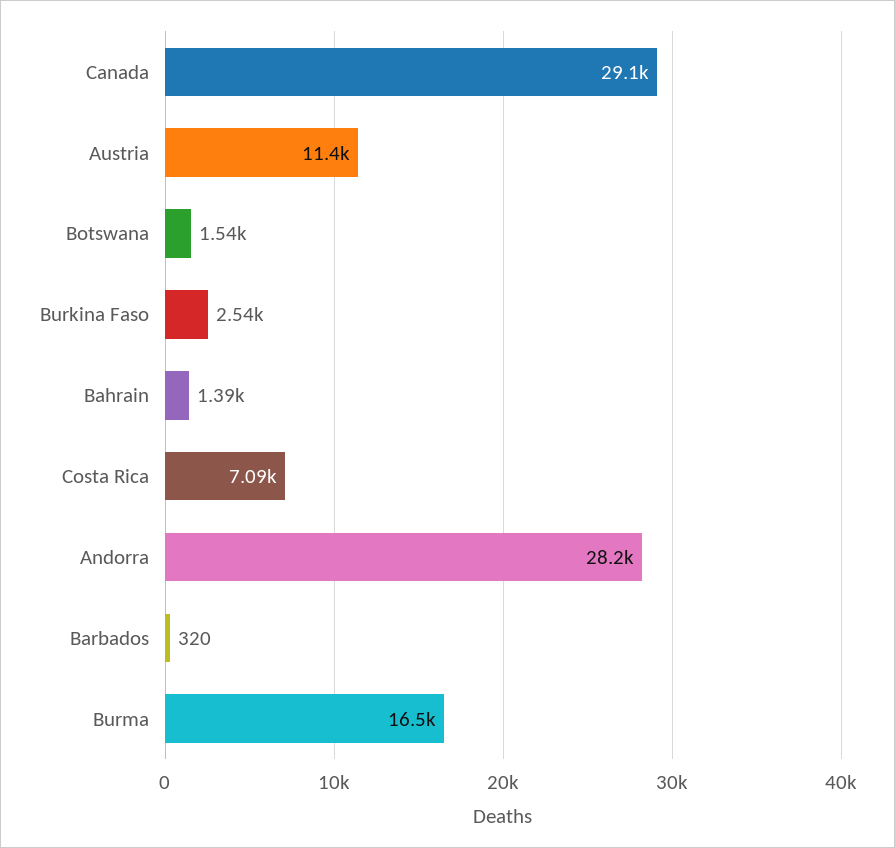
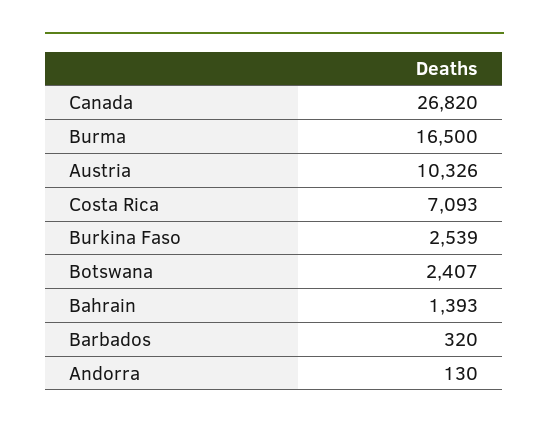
  {
-   "Canada": 29100,
+   "Canada": 26820,
-   "Austria": 11400,
+   "Austria": 10326,
-   "Botswana": 1540,
+   "Botswana": 2407,
    "Burkina Faso": 2539,
    "Bahrain": 1393,
    "Costa Rica": 7093,
-   "Andorra": 28200,
+   "Andorra": 130,
    "Barbados": 320,
    "Burma": 16500
  }

